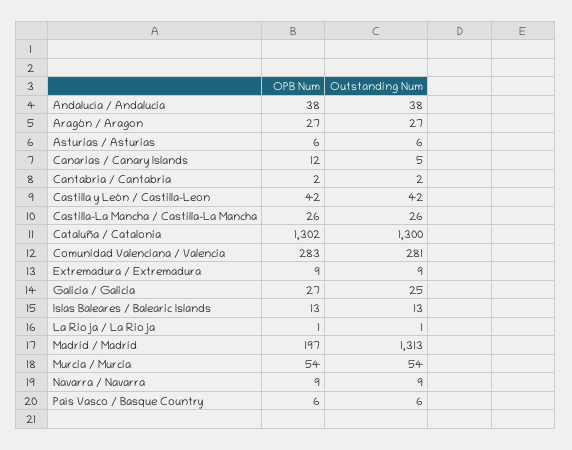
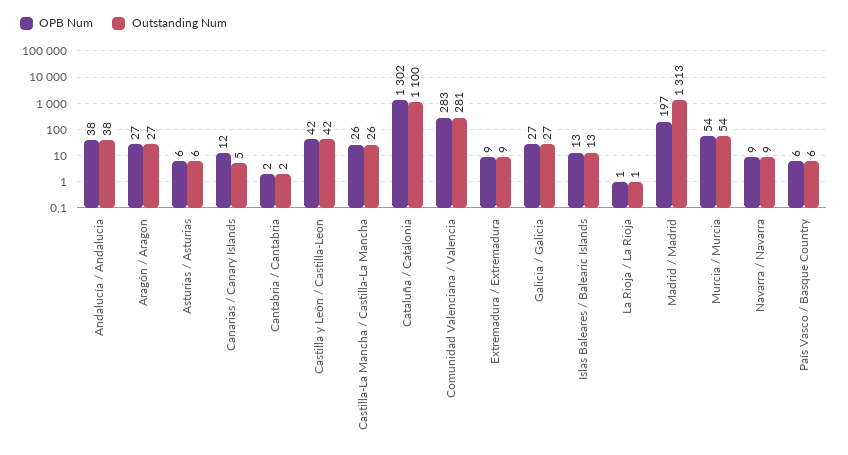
  {
    "OPB Num": {
      "Andalucía / Andalucia": 38,
      "Aragón / Aragon": 27,
      "Asturias / Asturias": 6,
      "Canarias / Canary Islands": 12,
      "Cantabria / Cantabria": 2,
      "Castilla y León / Castilla-Leon": 42,
      "Castilla-La Mancha / Castilla-La Mancha": 26,
      "Cataluña / Catalonia": 1302,
      "Comunidad Valenciana / Valencia": 283,
      "Extremadura / Extremadura": 9,
      "Galicia / Galicia": 27,
      "Islas Baleares / Balearic Islands": 13,
      "La Rioja / La Rioja": 1,
      "Madrid / Madrid": 197,
      "Murcia / Murcia": 54,
      "Navarra / Navarra": 9,
      "País Vasco / Basque Country": 6
    },
    "Outstanding Num": {
      "Andalucía / Andalucia": 38,
      "Aragón / Aragon": 27,
      "Asturias / Asturias": 6,
      "Canarias / Canary Islands": 5,
      "Cantabria / Cantabria": 2,
      "Castilla y León / Castilla-Leon": 42,
      "Castilla-La Mancha / Castilla-La Mancha": 26,
-     "Cataluña / Catalonia": 1300,
+     "Cataluña / Catalonia": 1100,
      "Comunidad Valenciana / Valencia": 281,
      "Extremadura / Extremadura": 9,
-     "Galicia / Galicia": 25,
+     "Galicia / Galicia": 27,
      "Islas Baleares / Balearic Islands": 13,
      "La Rioja / La Rioja": 1,
      "Madrid / Madrid": 1313,
      "Murcia / Murcia": 54,
      "Navarra / Navarra": 9,
      "País Vasco / Basque Country": 6
    }
  }

